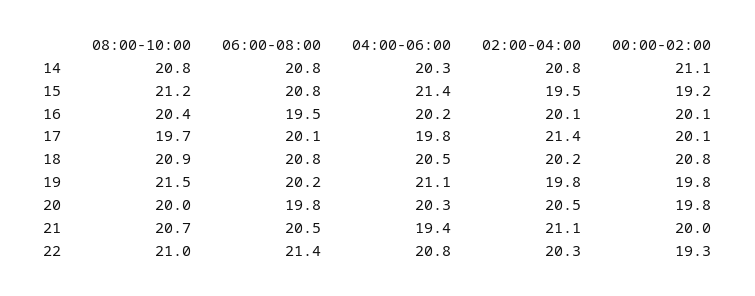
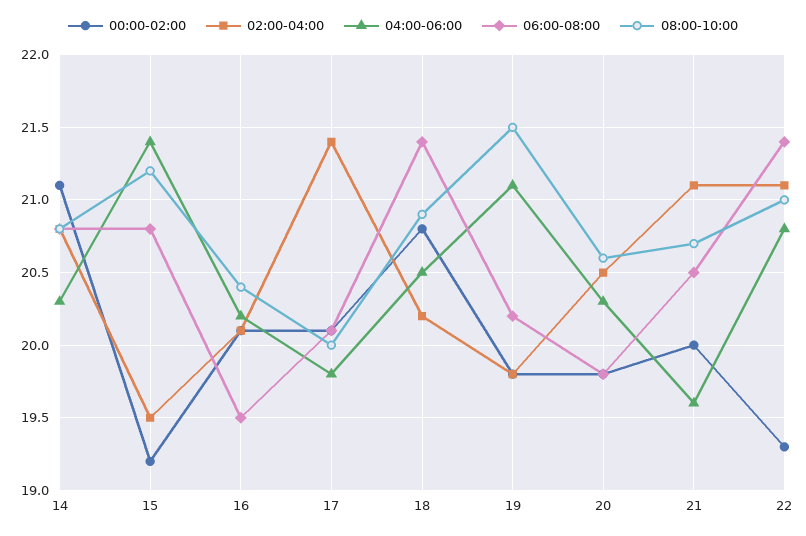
  {
    "08:00-10:00": {
      "14": 20.8,
      "15": 21.2,
      "16": 20.4,
-     "17": 19.7,
+     "17": 20,
      "18": 20.9,
      "19": 21.5,
-     "20": 20,
+     "20": 20.6,
      "21": 20.7,
      "22": 21
    },
    "06:00-08:00": {
      "14": 20.8,
      "15": 20.8,
      "16": 19.5,
      "17": 20.1,
-     "18": 20.8,
+     "18": 21.4,
      "19": 20.2,
      "20": 19.8,
      "21": 20.5,
      "22": 21.4
    },
    "04:00-06:00": {
      "14": 20.3,
      "15": 21.4,
      "16": 20.2,
      "17": 19.8,
      "18": 20.5,
      "19": 21.1,
      "20": 20.3,
-     "21": 19.4,
+     "21": 19.6,
      "22": 20.8
    },
    "02:00-04:00": {
      "14": 20.8,
      "15": 19.5,
      "16": 20.1,
      "17": 21.4,
      "18": 20.2,
      "19": 19.8,
      "20": 20.5,
      "21": 21.1,
-     "22": 20.3
+     "22": 21.1
    },
    "00:00-02:00": {
      "14": 21.1,
      "15": 19.2,
      "16": 20.1,
      "17": 20.1,
      "18": 20.8,
      "19": 19.8,
      "20": 19.8,
      "21": 20,
      "22": 19.3
    }
  }

